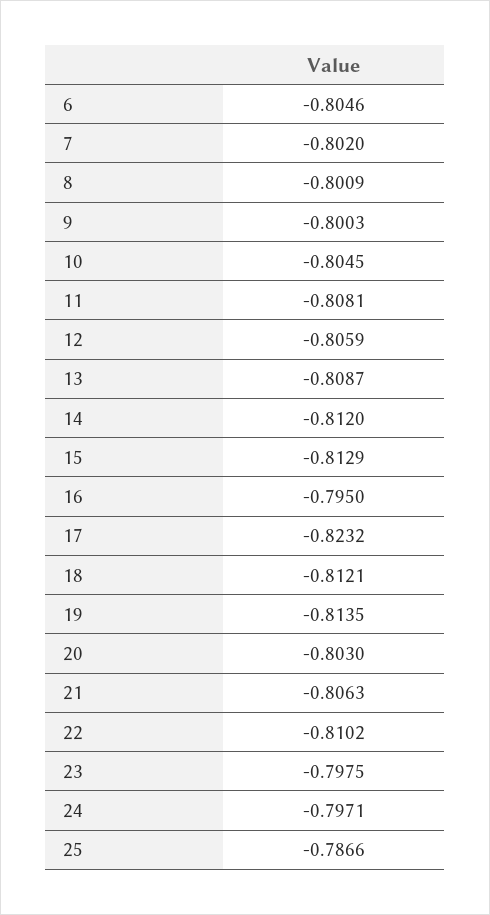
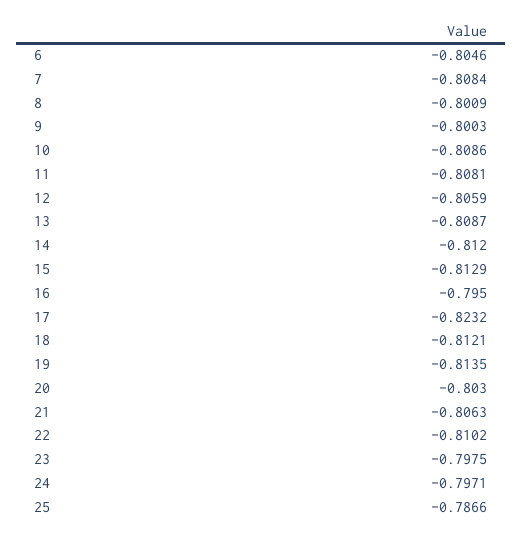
  {
    "6": -0.8046,
-   "7": -0.802,
+   "7": -0.8084,
    "8": -0.8009,
    "9": -0.8003,
-   "10": -0.8045,
+   "10": -0.8086,
    "11": -0.8081,
    "12": -0.8059,
    "13": -0.8087,
    "14": -0.812,
    "15": -0.8129,
    "16": -0.795,
    "17": -0.8232,
    "18": -0.8121,
    "19": -0.8135,
    "20": -0.803,
    "21": -0.8063,
    "22": -0.8102,
    "23": -0.7975,
    "24": -0.7971,
    "25": -0.7866
  }

